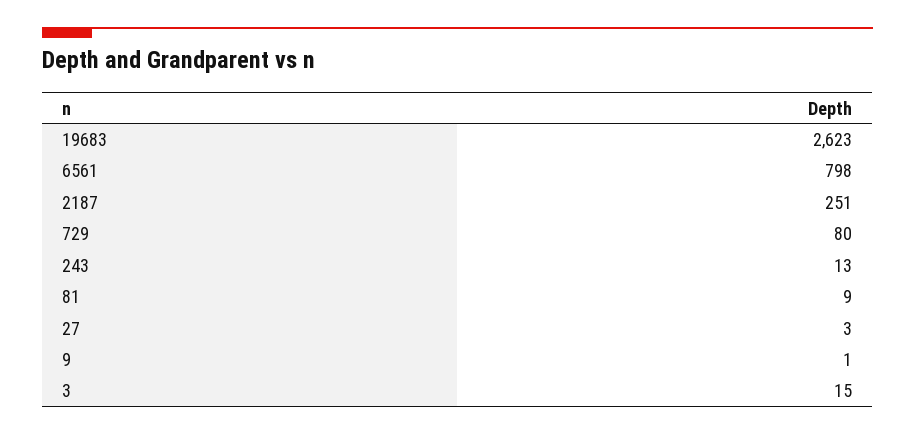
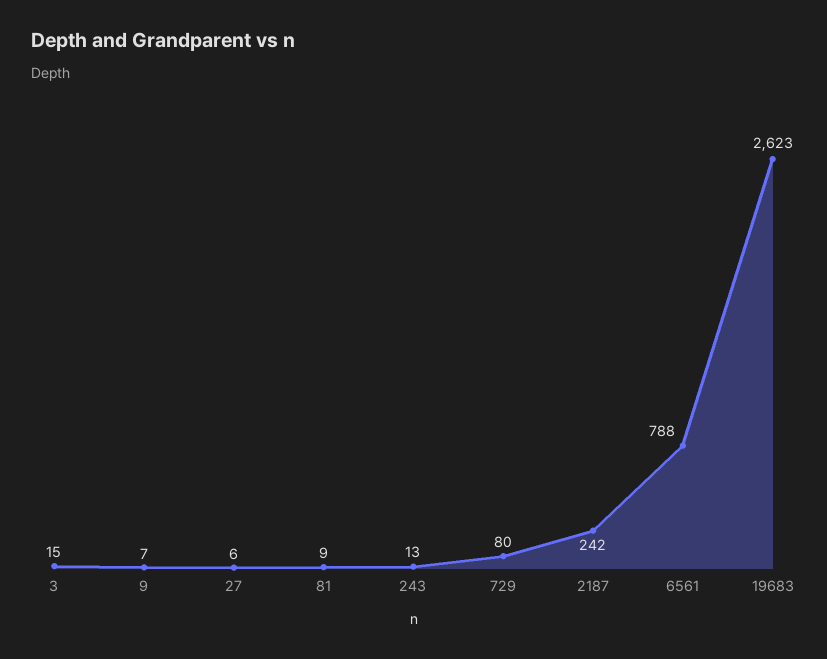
  {
    "19683": 2623,
-   "6561": 798,
+   "6561": 788,
-   "2187": 251,
+   "2187": 242,
    "729": 80,
    "243": 13,
    "81": 9,
-   "27": 3,
+   "27": 6,
-   "9": 1,
+   "9": 7,
    "3": 15
  }

